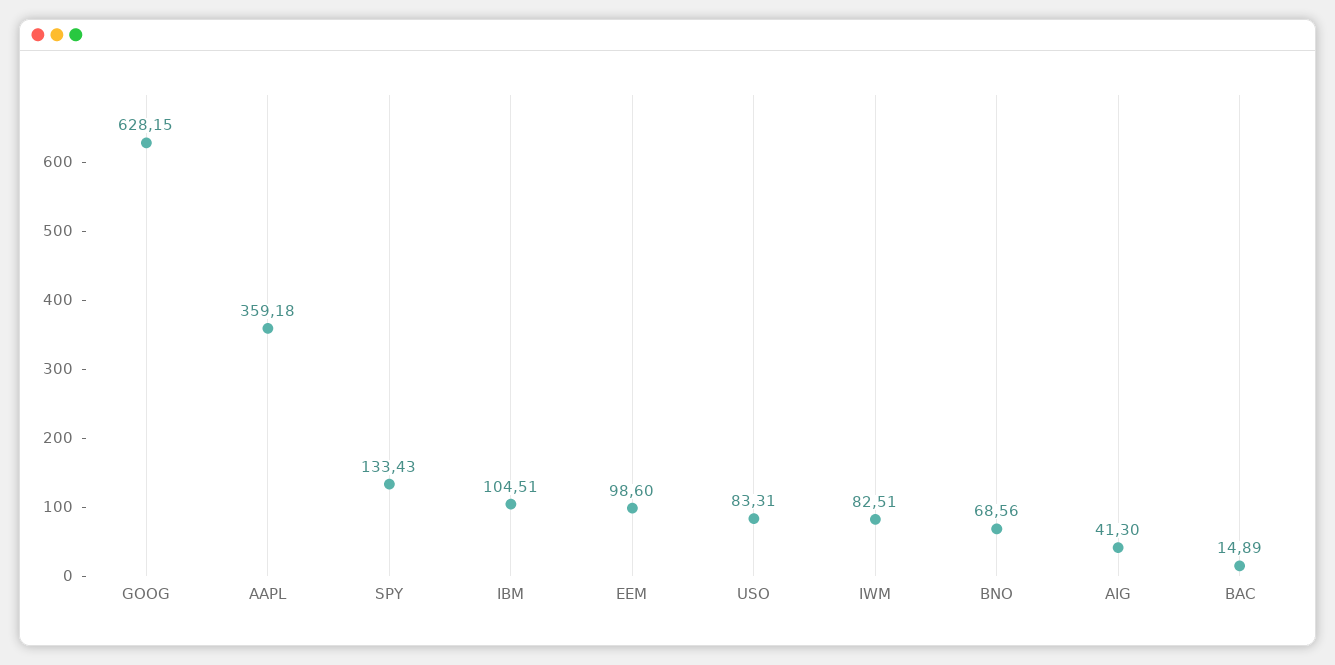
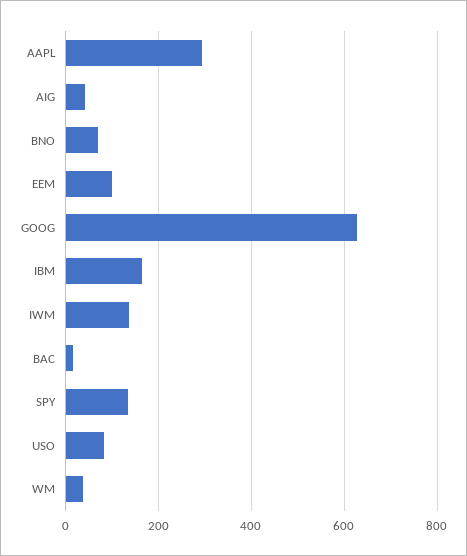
  {
    "GOOG": 628.15,
-   "AAPL": 359.18,
+   "AAPL": 300,
    "SPY": 133.43,
-   "IBM": 104.51,
+   "IBM": 160,
    "EEM": 98.6,
    "USO": 83.31,
-   "IWM": 82.51,
+   "IWM": 140,
    "BNO": 68.56,
    "AIG": 41.3,
-   "BAC": 14.89
+   "BAC": 14.89,
+   "WM": 40
  }

